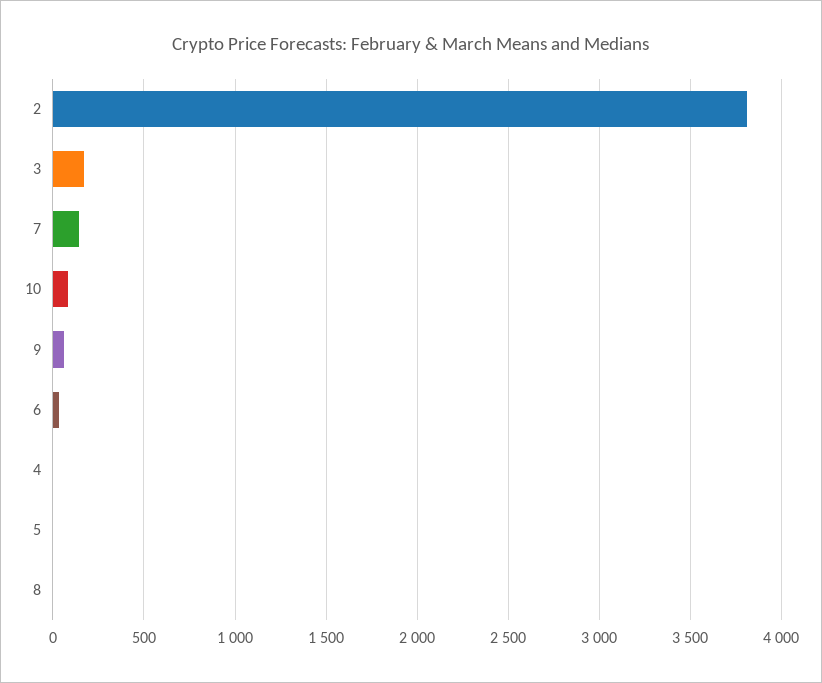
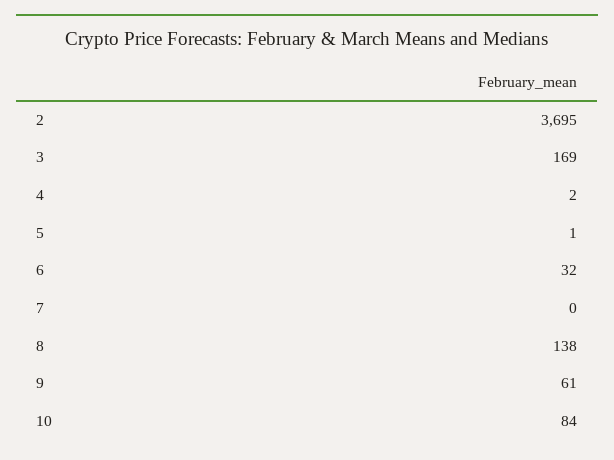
  {
-   "2": 3800,
+   "2": 3695,
    "3": 169,
-   "7": 150,
+   "7": 0,
    "10": 84,
    "9": 61,
    "6": 32,
    "4": 2,
    "5": 1,
-   "8": 0
+   "8": 138
  }

